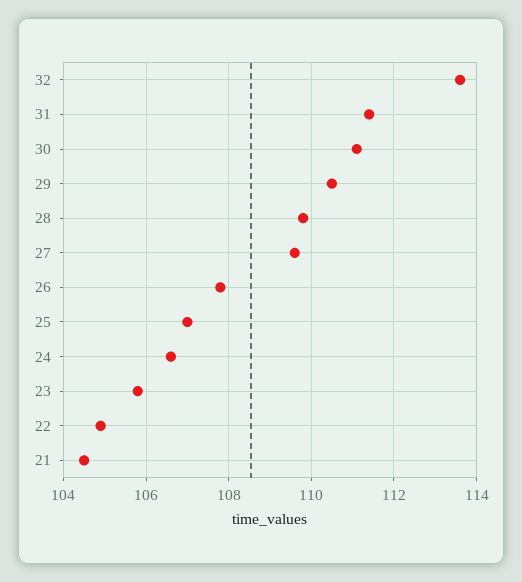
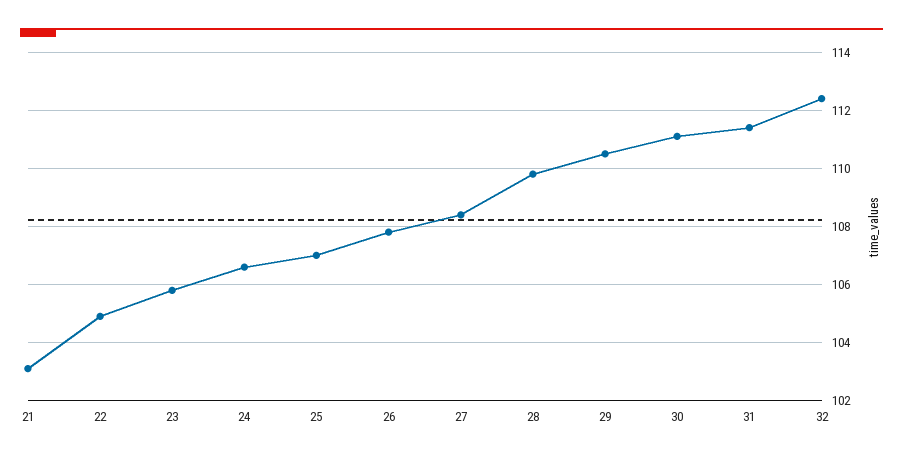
  {
-   "32": 113.5,
+   "32": 112.5,
    "31": 111.5,
    "30": 111,
    "29": 110.5,
    "28": 110,
-   "27": 109.5,
+   "27": 108.5,
    "26": 108,
    "25": 107,
    "24": 106.5,
    "23": 106,
    "22": 105,
-   "21": 104.5
+   "21": 103
  }

